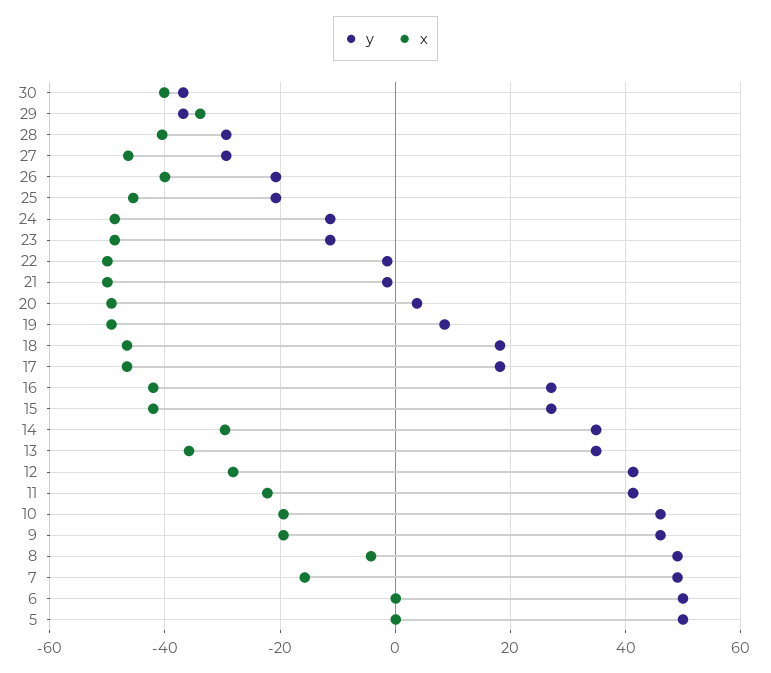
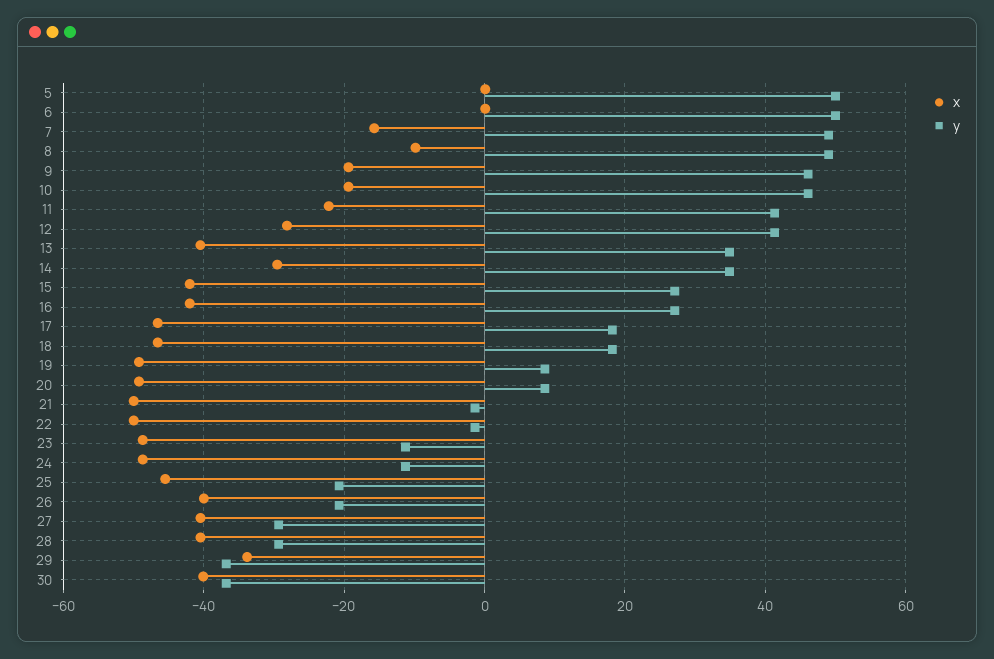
  {
    "y": {
      "30": -36,
      "29": -36,
      "28": -30,
      "27": -30,
      "26": -20,
      "25": -20,
      "24": -12,
      "23": -12,
      "22": -2,
      "21": -2,
-     "20": 4,
+     "20": 8,
      "19": 8,
      "18": 18,
      "17": 18,
      "16": 28,
      "15": 28,
      "14": 34,
      "13": 34,
      "12": 42,
      "11": 42,
      "10": 46,
      "9": 46,
      "8": 50,
      "7": 50,
      "6": 50,
      "5": 50
    },
    "x": {
      "30": -40,
      "29": -34,
      "28": -40,
-     "27": -46,
+     "27": -40,
      "26": -40,
      "25": -46,
      "24": -48,
      "23": -48,
      "22": -50,
      "21": -50,
      "20": -50,
      "19": -50,
      "18": -46,
      "17": -46,
      "16": -42,
      "15": -42,
      "14": -30,
-     "13": -36,
+     "13": -40,
      "12": -28,
      "11": -22,
      "10": -20,
      "9": -20,
-     "8": -4,
+     "8": -10,
      "7": -16,
      "6": 0,
      "5": 0
    }
  }

